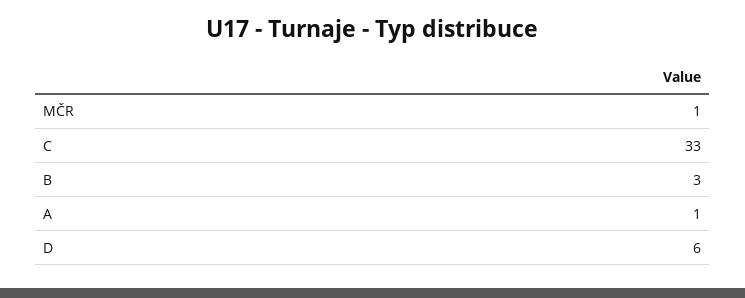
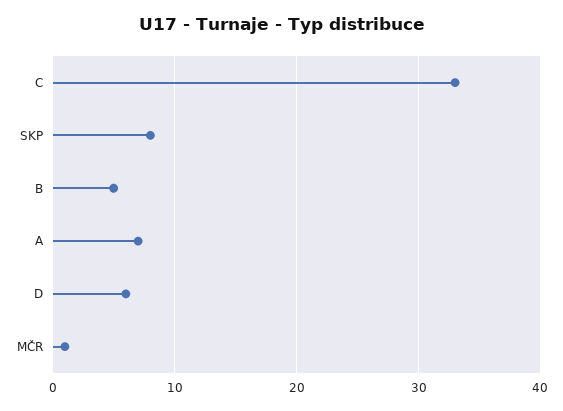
  {
    "MČR": 1,
    "C": 33,
-   "B": 3,
+   "B": 5,
-   "A": 1,
+   "A": 7,
-   "D": 6
+   "D": 6,
+   "SKP": 8
  }

